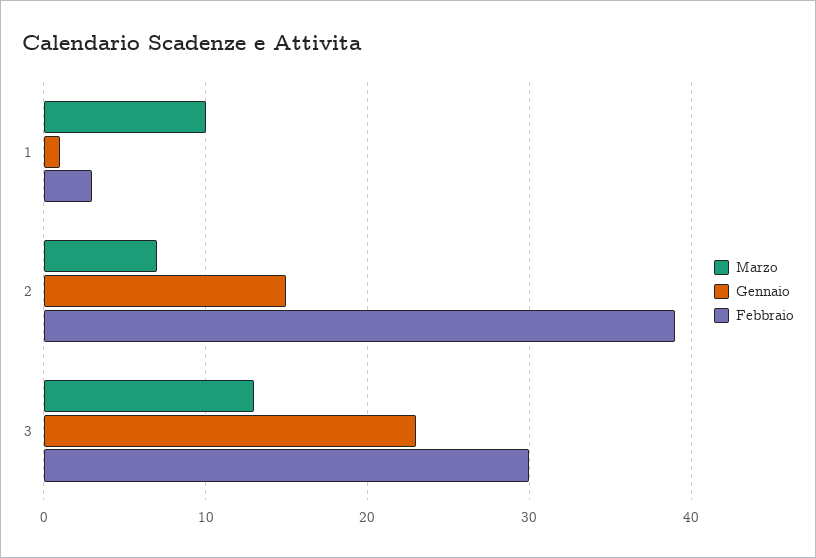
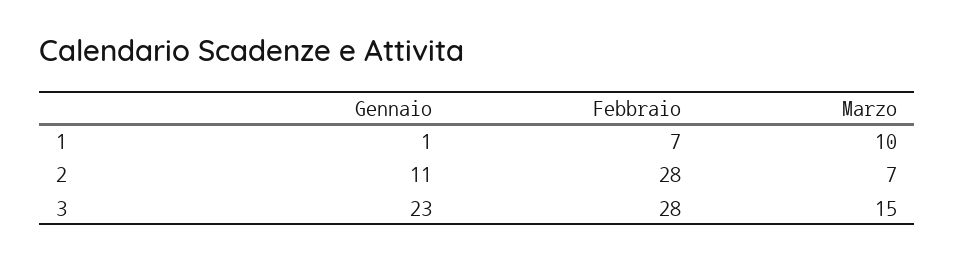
  {
    "Marzo": {
      "1": 10,
      "2": 7,
-     "3": 13
+     "3": 15
    },
    "Gennaio": {
      "1": 1,
-     "2": 15,
+     "2": 11,
      "3": 23
    },
    "Febbraio": {
-     "1": 3,
+     "1": 7,
-     "2": 39,
+     "2": 28,
-     "3": 30
+     "3": 28
    }
  }

